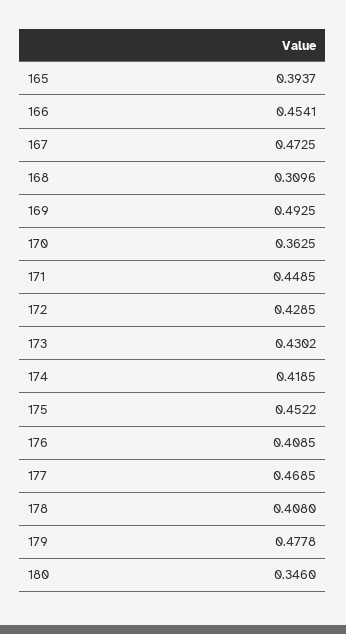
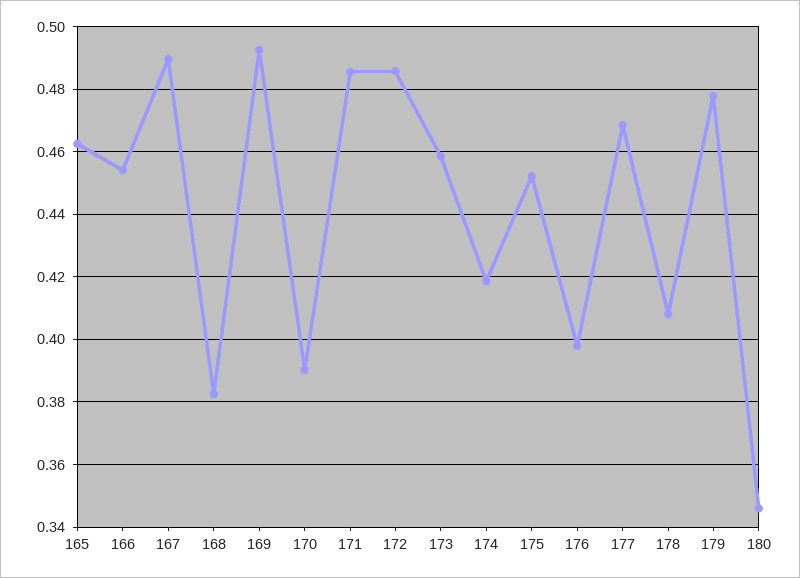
  {
-   "165": 0.3937,
+   "165": 0.462,
    "166": 0.4541,
-   "167": 0.4725,
+   "167": 0.49,
-   "168": 0.3096,
+   "168": 0.382,
    "169": 0.4925,
-   "170": 0.3625,
+   "170": 0.39,
-   "171": 0.4485,
+   "171": 0.486,
-   "172": 0.4285,
+   "172": 0.486,
-   "173": 0.4302,
+   "173": 0.458,
    "174": 0.4185,
    "175": 0.4522,
-   "176": 0.4085,
+   "176": 0.398,
    "177": 0.4685,
    "178": 0.408,
    "179": 0.4778,
    "180": 0.346
  }

